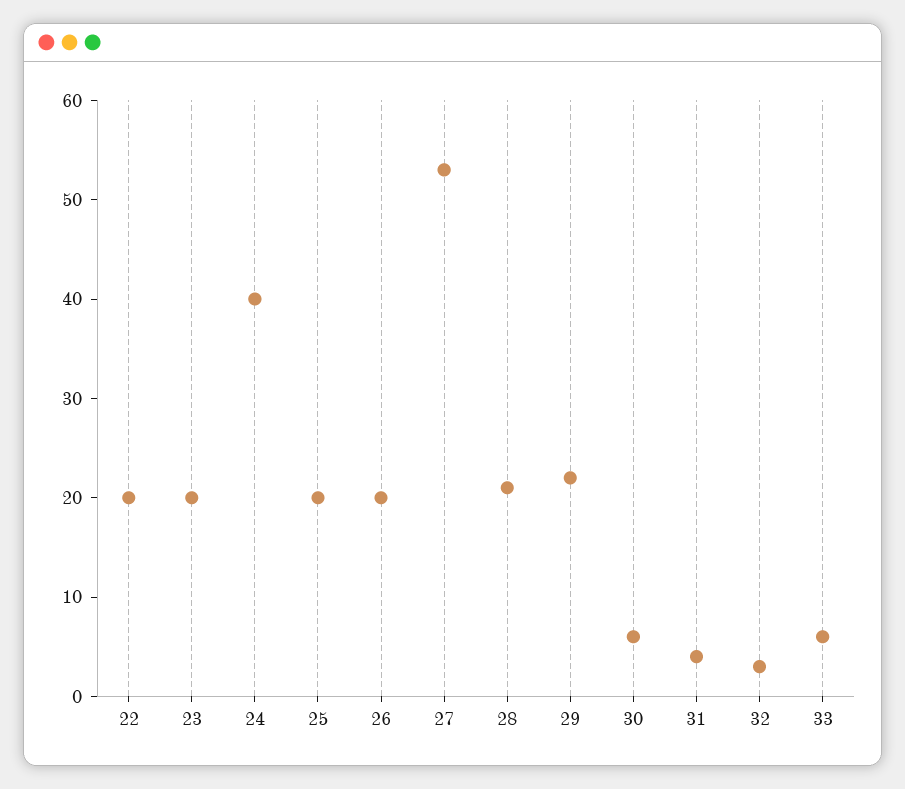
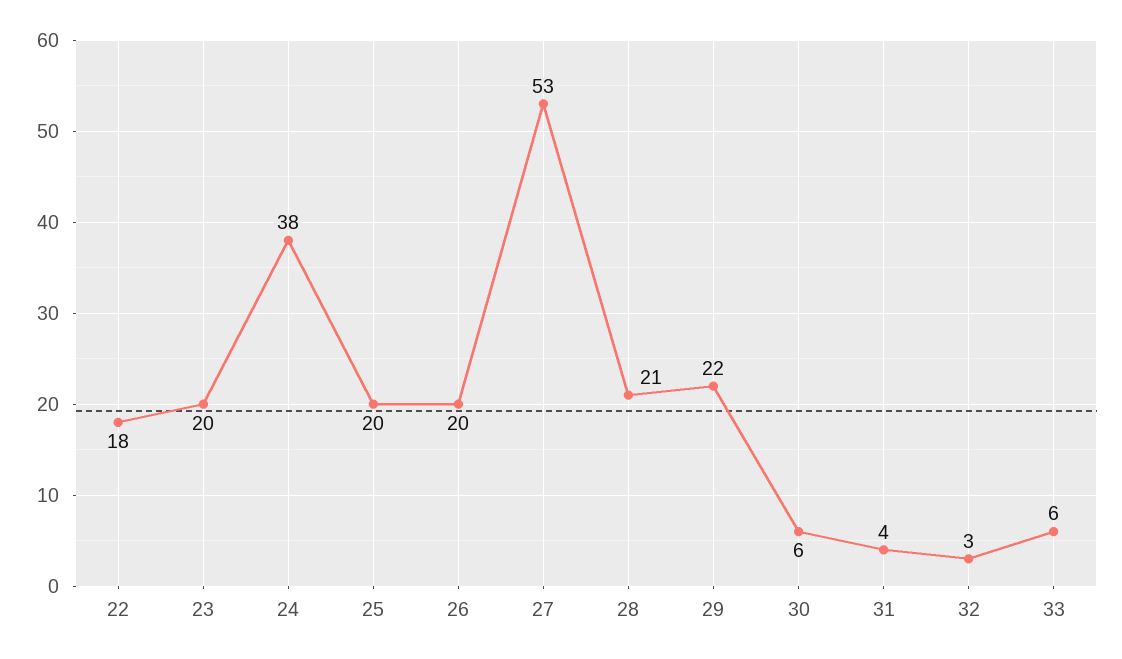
  {
-   "22": 20,
+   "22": 18,
    "23": 20,
-   "24": 40,
+   "24": 38,
    "25": 20,
    "26": 20,
    "27": 53,
    "28": 21,
    "29": 22,
    "30": 6,
    "31": 4,
    "32": 3,
    "33": 6
  }

